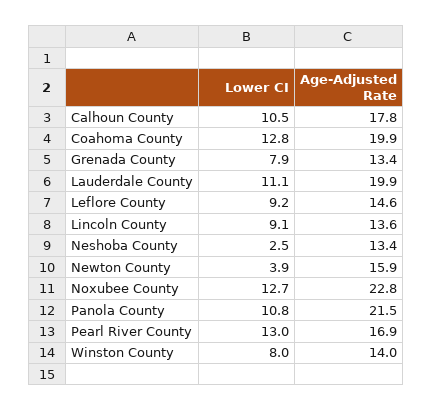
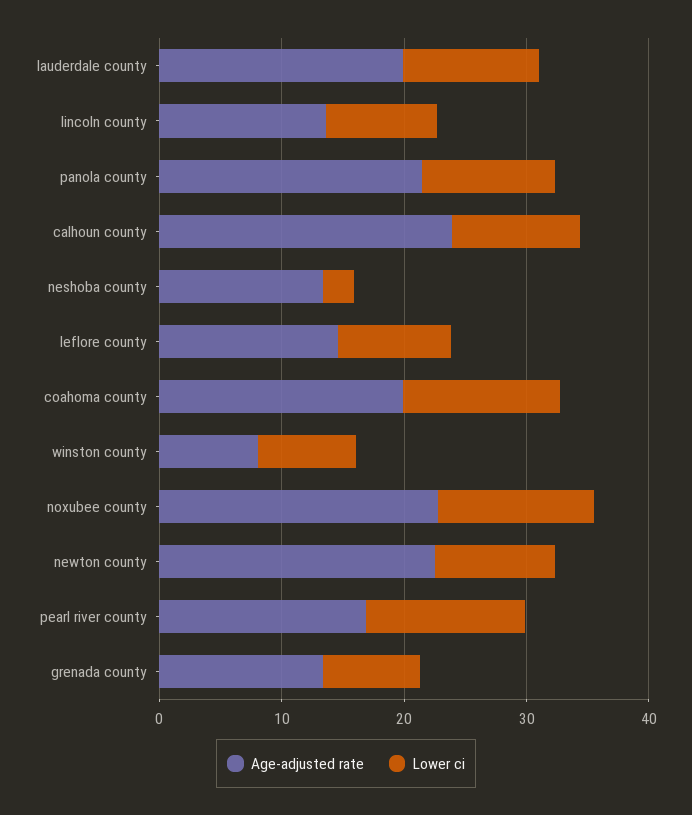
  {
    "Lower CI": {
      "Calhoun County": 10.5,
      "Coahoma County": 12.8,
      "Grenada County": 7.9,
      "Lauderdale County": 11.1,
      "Leflore County": 9.2,
      "Lincoln County": 9.1,
      "Neshoba County": 2.5,
-     "Newton County": 3.9,
+     "Newton County": 10,
      "Noxubee County": 12.7,
      "Panola County": 10.8,
      "Pearl River County": 13,
      "Winston County": 8
    },
    "Age-Adjusted Rate": {
-     "Calhoun County": 17.8,
+     "Calhoun County": 24,
      "Coahoma County": 19.9,
      "Grenada County": 13.4,
      "Lauderdale County": 19.9,
      "Leflore County": 14.6,
      "Lincoln County": 13.6,
      "Neshoba County": 13.4,
-     "Newton County": 15.9,
+     "Newton County": 22,
      "Noxubee County": 22.8,
      "Panola County": 21.5,
      "Pearl River County": 16.9,
-     "Winston County": 14
+     "Winston County": 8
    }
  }

